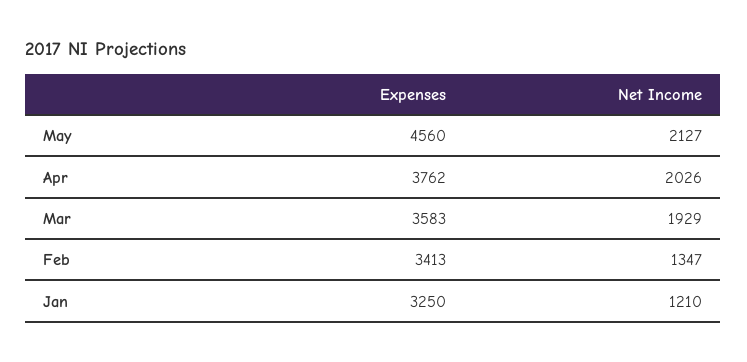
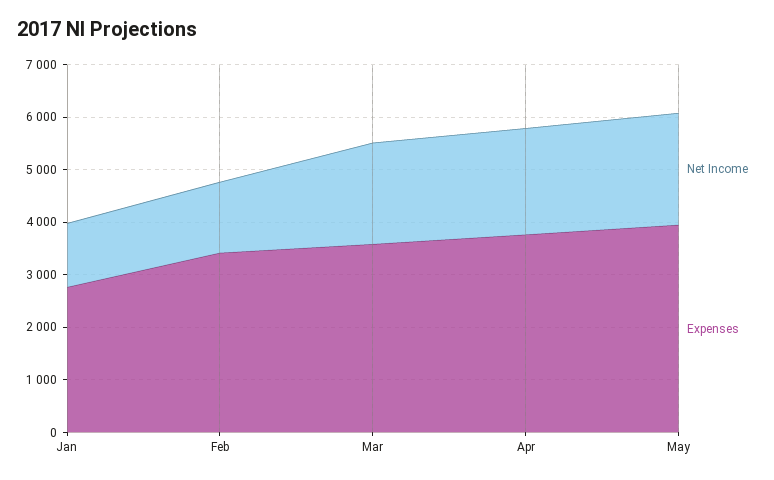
  {
    "Expenses": {
-     "May": 4560,
+     "May": 4000,
      "Apr": 3762,
      "Mar": 3583,
      "Feb": 3413,
-     "Jan": 3250
+     "Jan": 2800
    },
    "Net Income": {
      "May": 2127,
      "Apr": 2026,
      "Mar": 1929,
      "Feb": 1347,
      "Jan": 1210
    }
  }

